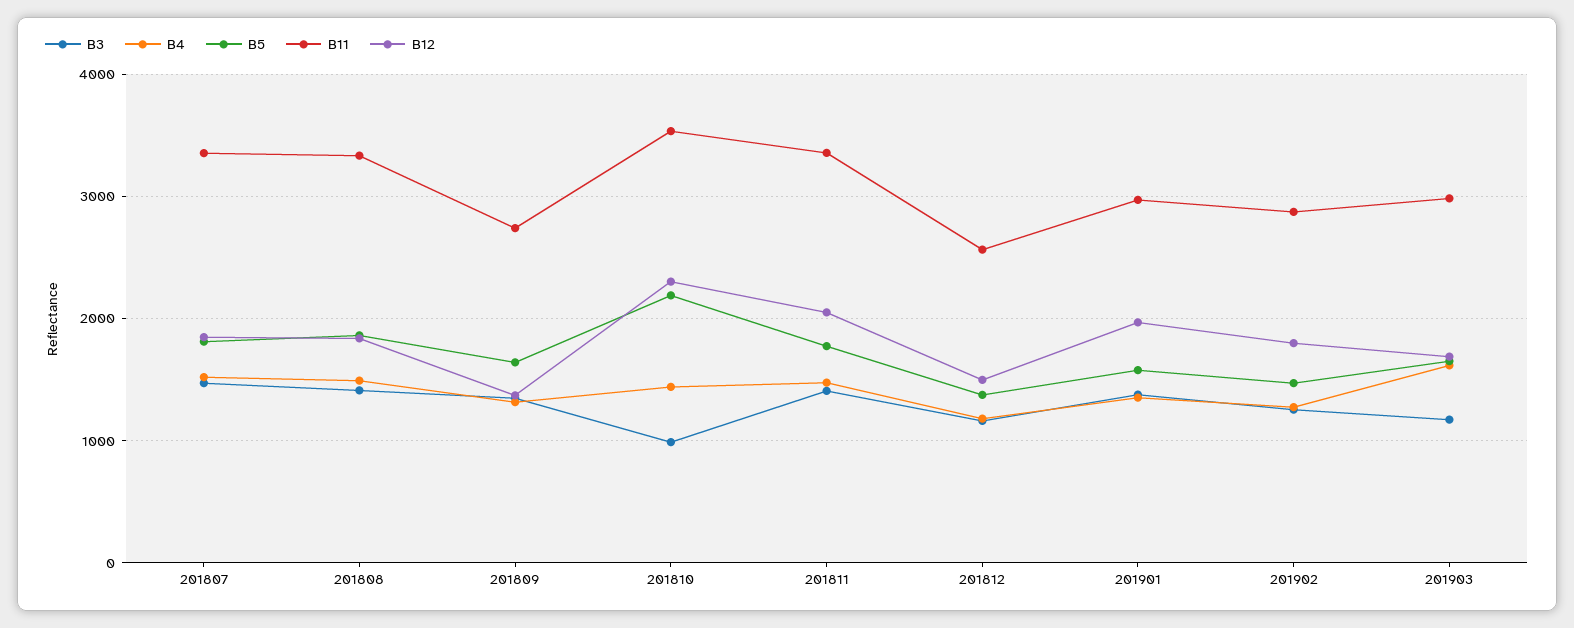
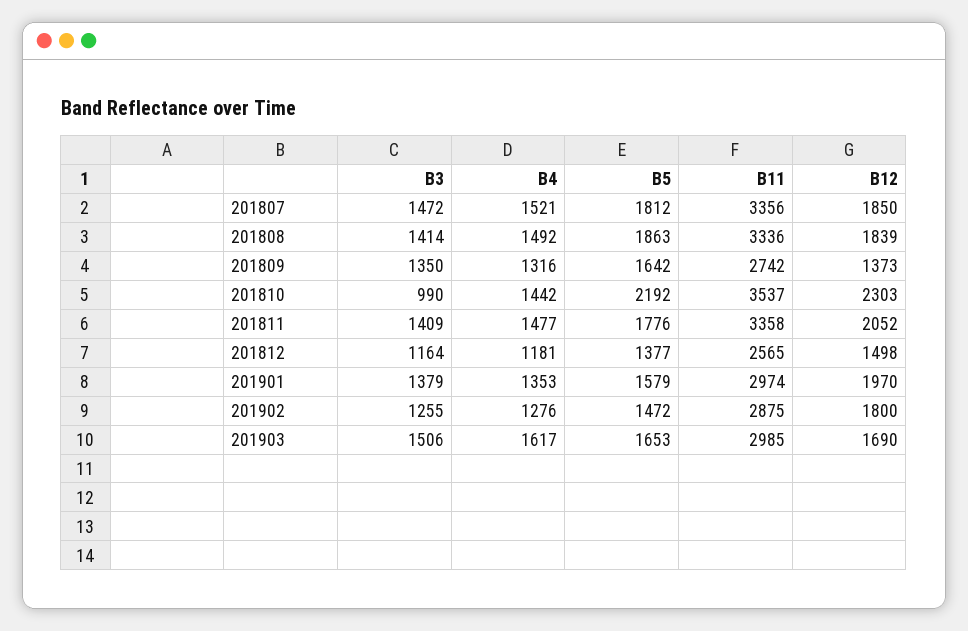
  {
    "B3": {
      "201807": 1472,
      "201808": 1414,
      "201809": 1350,
      "201810": 990,
      "201811": 1409,
      "201812": 1164,
      "201901": 1379,
      "201902": 1255,
-     "201903": 1200
+     "201903": 1506
    },
    "B4": {
      "201807": 1521,
      "201808": 1492,
      "201809": 1316,
      "201810": 1442,
      "201811": 1477,
      "201812": 1181,
      "201901": 1353,
      "201902": 1276,
      "201903": 1617
    },
    "B5": {
      "201807": 1812,
      "201808": 1863,
      "201809": 1642,
      "201810": 2192,
      "201811": 1776,
      "201812": 1377,
      "201901": 1579,
      "201902": 1472,
      "201903": 1653
    },
    "B11": {
      "201807": 3356,
      "201808": 3336,
      "201809": 2742,
      "201810": 3537,
      "201811": 3358,
      "201812": 2565,
      "201901": 2974,
      "201902": 2875,
      "201903": 2985
    },
    "B12": {
      "201807": 1850,
      "201808": 1839,
      "201809": 1373,
      "201810": 2303,
      "201811": 2052,
      "201812": 1498,
      "201901": 1970,
      "201902": 1800,
      "201903": 1690
    }
  }

